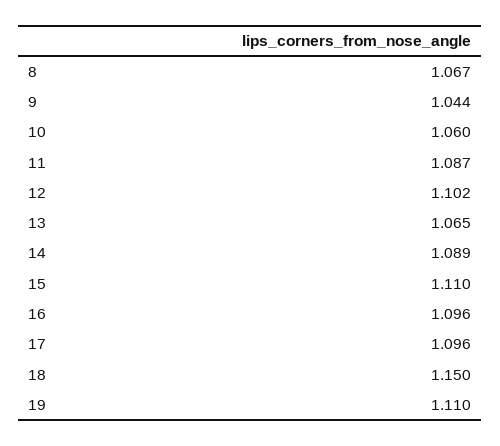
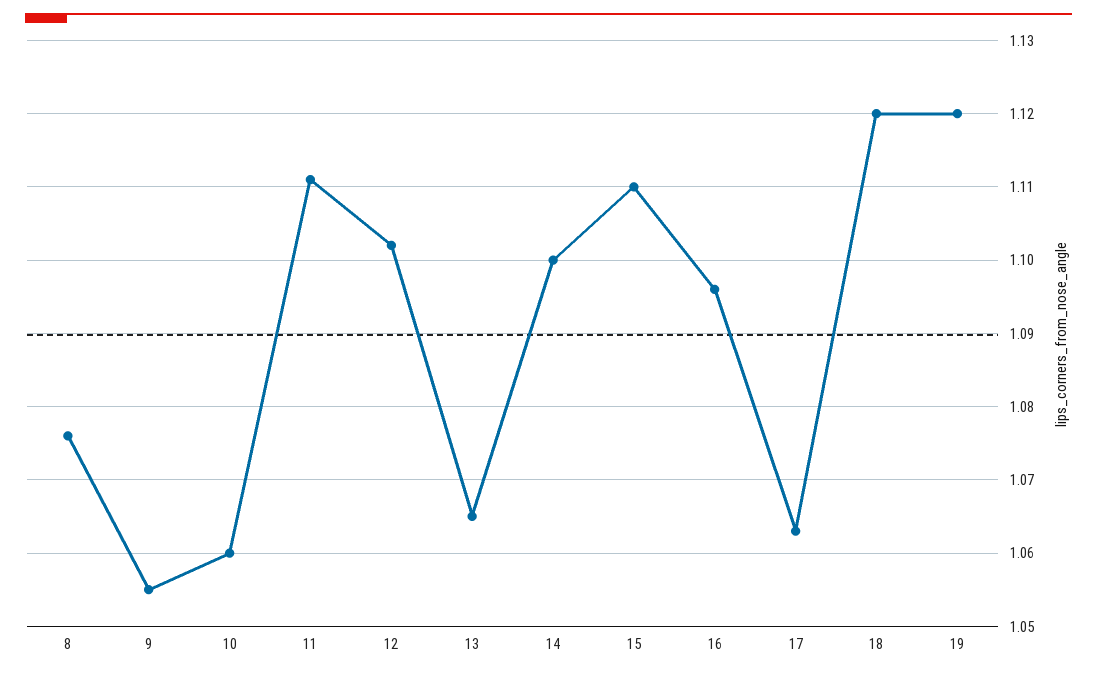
  {
-   "8": 1.067,
+   "8": 1.076,
-   "9": 1.044,
+   "9": 1.055,
    "10": 1.06,
-   "11": 1.087,
+   "11": 1.111,
    "12": 1.102,
    "13": 1.065,
-   "14": 1.089,
+   "14": 1.1,
    "15": 1.11,
    "16": 1.096,
-   "17": 1.096,
+   "17": 1.063,
-   "18": 1.15,
+   "18": 1.12,
-   "19": 1.11
+   "19": 1.12
  }

